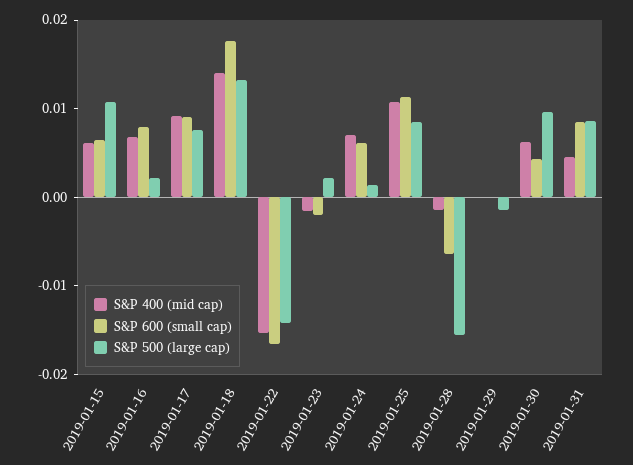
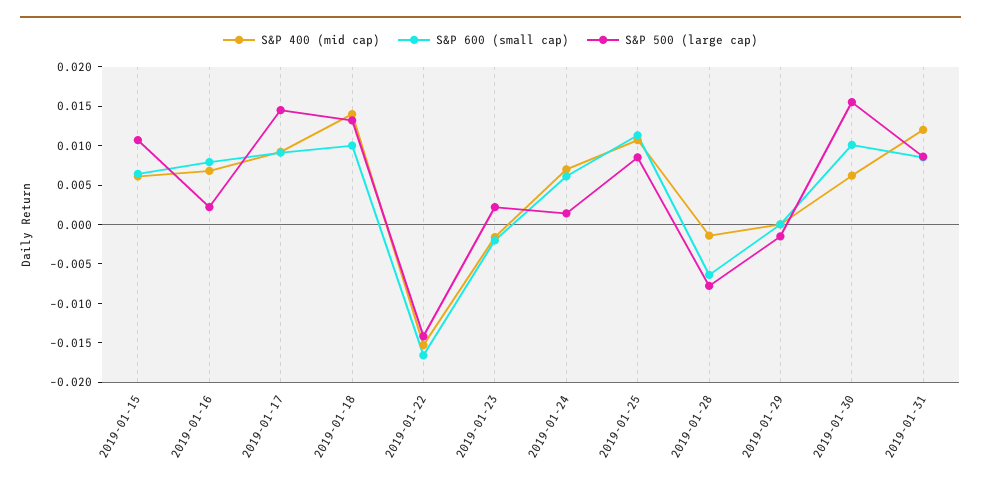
  {
    "S&P 400 (mid cap)": {
      "2019-01-15": 0.006,
      "2019-01-16": 0.006,
      "2019-01-17": 0.01,
      "2019-01-18": 0.014,
      "2019-01-22": -0.016,
      "2019-01-23": -0.002,
      "2019-01-24": 0.008,
      "2019-01-25": 0.01,
      "2019-01-28": -0.002,
      "2019-01-29": 0,
      "2019-01-30": 0.006,
-     "2019-01-31": 0.004
+     "2019-01-31": 0.0125
    },
    "S&P 600 (small cap)": {
      "2019-01-15": 0.006,
      "2019-01-16": 0.008,
      "2019-01-17": 0.01,
-     "2019-01-18": 0.018,
+     "2019-01-18": 0.01,
      "2019-01-22": -0.016,
      "2019-01-23": -0.002,
      "2019-01-24": 0.006,
      "2019-01-25": 0.012,
      "2019-01-28": -0.006,
      "2019-01-29": 0,
-     "2019-01-30": 0.004,
+     "2019-01-30": 0.01,
      "2019-01-31": 0.008
    },
    "S&P 500 (large cap)": {
      "2019-01-15": 0.01,
      "2019-01-16": 0.002,
-     "2019-01-17": 0.008,
+     "2019-01-17": 0.015,
      "2019-01-18": 0.014,
      "2019-01-22": -0.014,
      "2019-01-23": 0.002,
      "2019-01-24": 0.002,
      "2019-01-25": 0.008,
-     "2019-01-28": -0.016,
+     "2019-01-28": -0.0075,
      "2019-01-29": -0.002,
-     "2019-01-30": 0.01,
+     "2019-01-30": 0.015,
      "2019-01-31": 0.008
    }
  }

